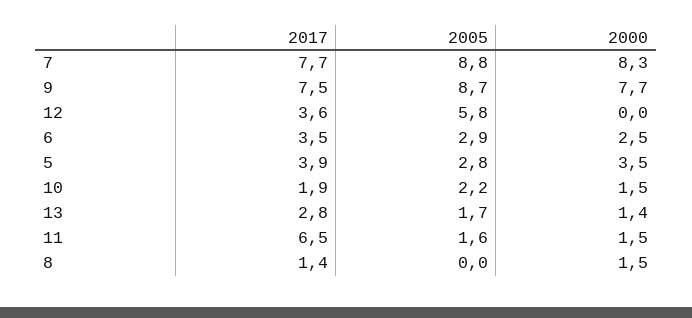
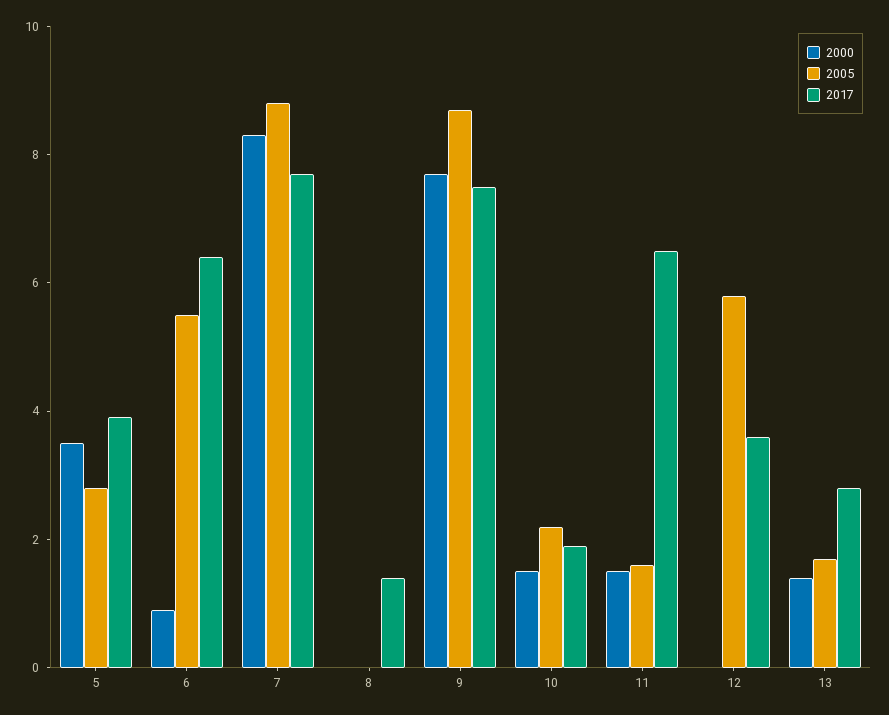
  {
    "2017": {
      "7": 7.7,
      "9": 7.5,
      "12": 3.6,
-     "6": 3.5,
+     "6": 6.5,
      "5": 3.9,
      "10": 1.9,
      "13": 2.8,
      "11": 6.5,
      "8": 1.4
    },
    "2005": {
      "7": 8.8,
      "9": 8.7,
      "12": 5.8,
-     "6": 2.9,
+     "6": 5.5,
      "5": 2.8,
      "10": 2.2,
      "13": 1.7,
      "11": 1.6,
      "8": 0
    },
    "2000": {
      "7": 8.3,
      "9": 7.7,
      "12": 0,
-     "6": 2.5,
+     "6": 1,
      "5": 3.5,
      "10": 1.5,
      "13": 1.4,
      "11": 1.5,
-     "8": 1.5
+     "8": 0
    }
  }

